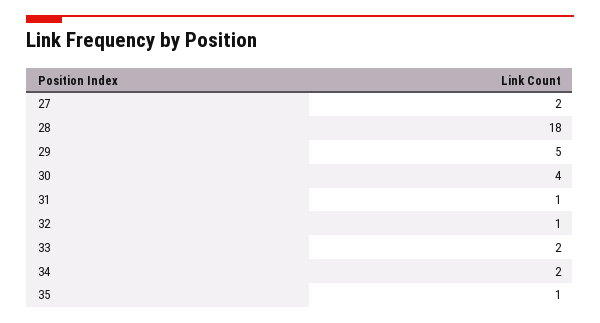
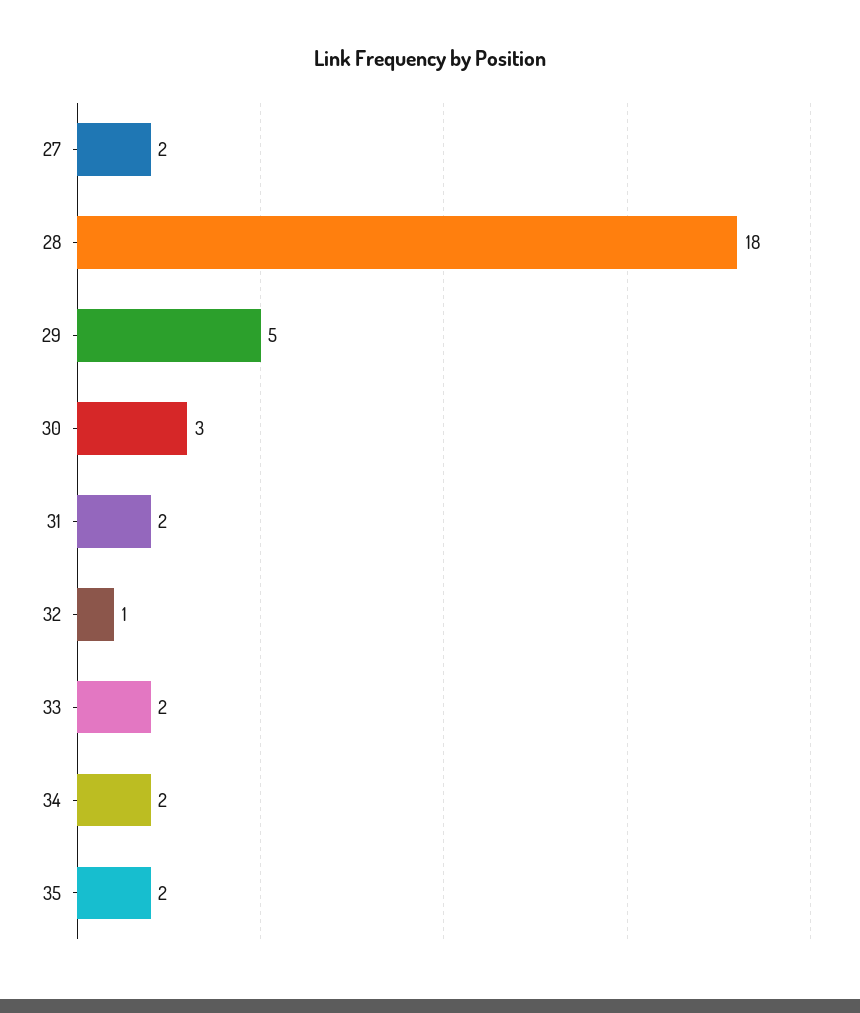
  {
    "27": 2,
    "28": 18,
    "29": 5,
-   "30": 4,
+   "30": 3,
-   "31": 1,
+   "31": 2,
    "32": 1,
    "33": 2,
    "34": 2,
-   "35": 1
+   "35": 2
  }

